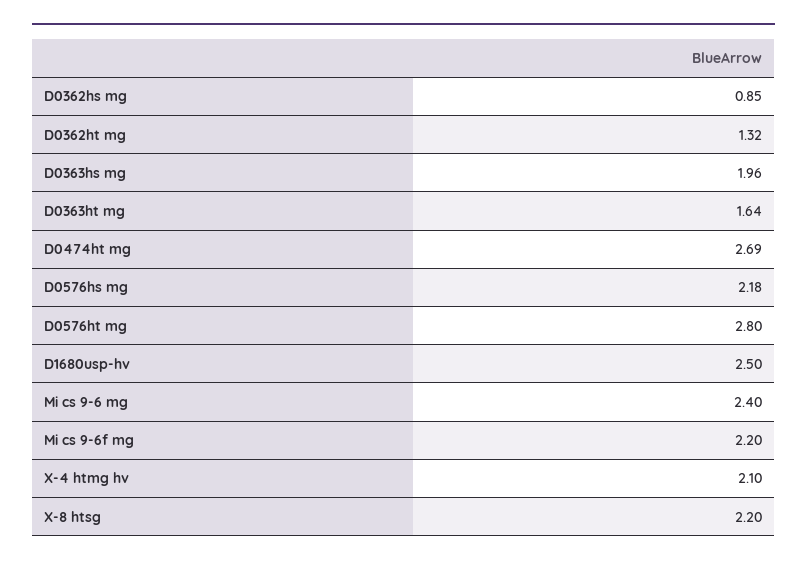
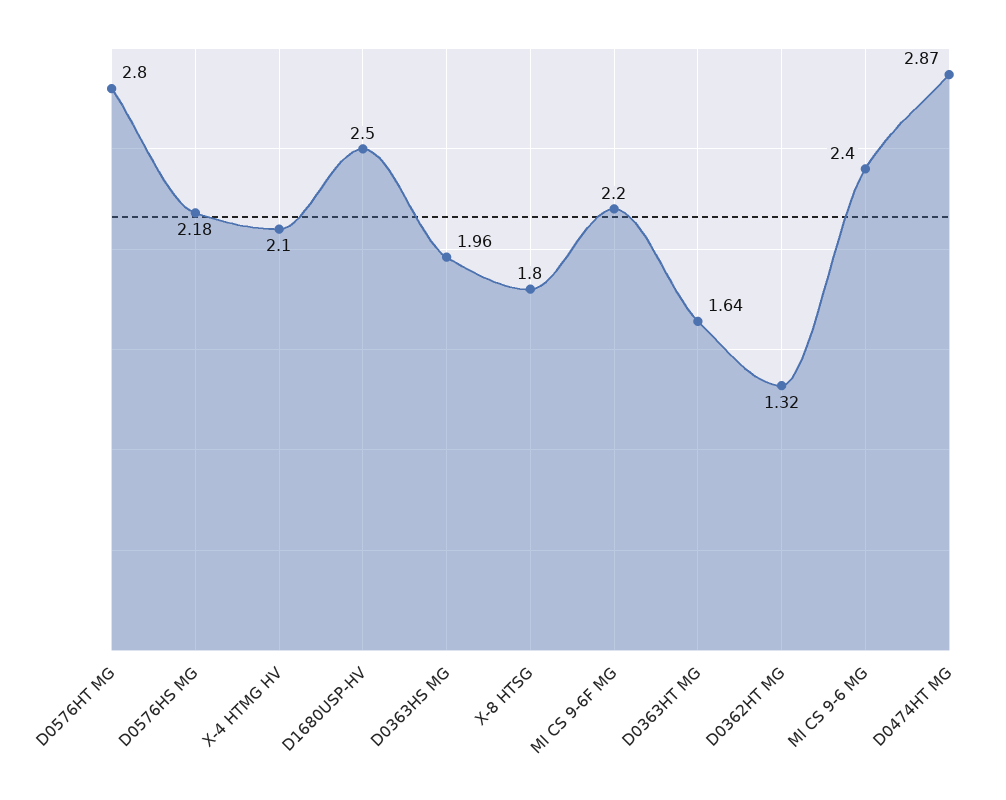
  {
-   "D0362hs mg": 0.85,
    "D0362ht mg": 1.32,
    "D0363hs mg": 1.96,
    "D0363ht mg": 1.64,
-   "D0474ht mg": 2.69,
+   "D0474ht mg": 2.87,
    "D0576hs mg": 2.18,
    "D0576ht mg": 2.8,
    "D1680usp-hv": 2.5,
    "Mi cs 9-6 mg": 2.4,
    "Mi cs 9-6f mg": 2.2,
    "X-4 htmg hv": 2.1,
-   "X-8 htsg": 2.2
+   "X-8 htsg": 1.8
  }

